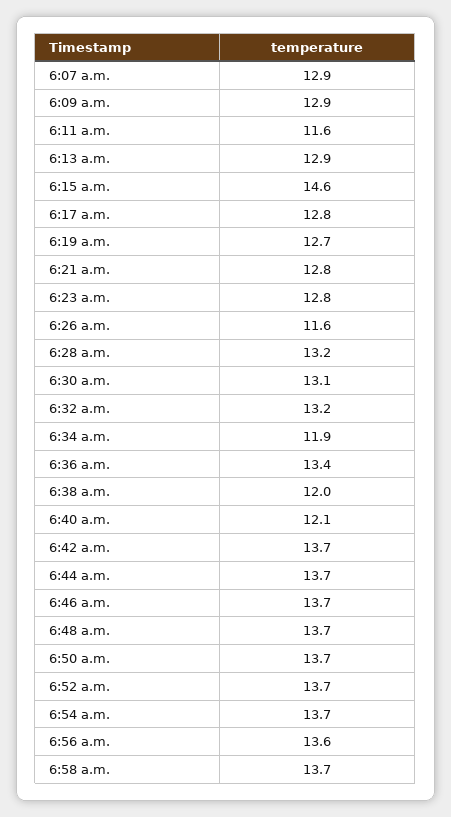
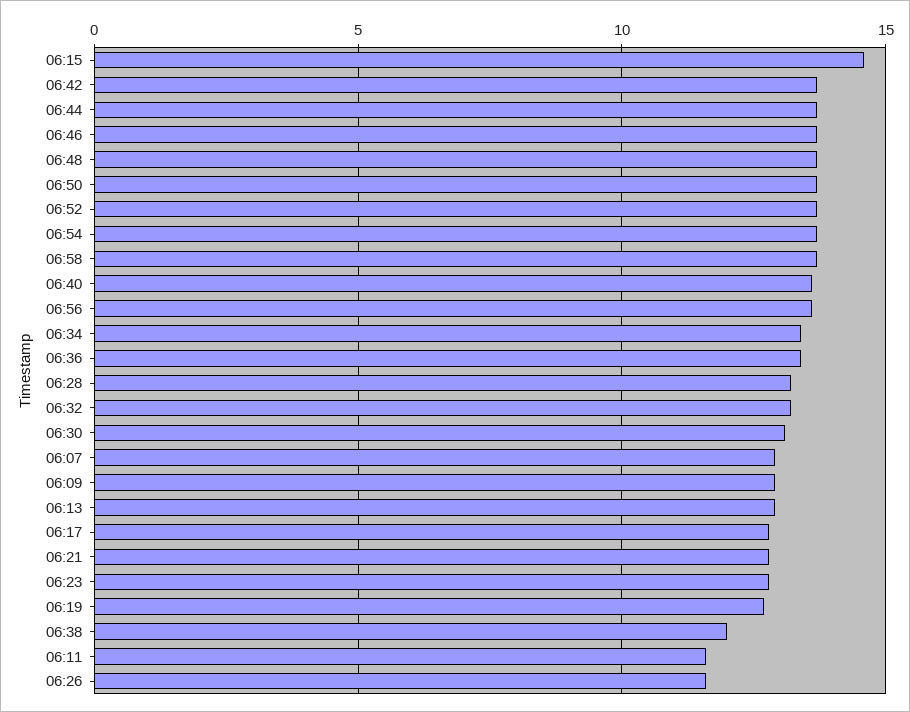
  {
    "6:07 a.m.": 12.9,
    "6:09 a.m.": 12.9,
    "6:11 a.m.": 11.6,
    "6:13 a.m.": 12.9,
    "6:15 a.m.": 14.6,
    "6:17 a.m.": 12.8,
    "6:19 a.m.": 12.7,
    "6:21 a.m.": 12.8,
    "6:23 a.m.": 12.8,
    "6:26 a.m.": 11.6,
    "6:28 a.m.": 13.2,
    "6:30 a.m.": 13.1,
    "6:32 a.m.": 13.2,
-   "6:34 a.m.": 11.9,
+   "6:34 a.m.": 13.5,
    "6:36 a.m.": 13.4,
    "6:38 a.m.": 12,
-   "6:40 a.m.": 12.1,
+   "6:40 a.m.": 13.5,
    "6:42 a.m.": 13.7,
    "6:44 a.m.": 13.7,
    "6:46 a.m.": 13.7,
    "6:48 a.m.": 13.7,
    "6:50 a.m.": 13.7,
    "6:52 a.m.": 13.7,
    "6:54 a.m.": 13.7,
    "6:56 a.m.": 13.6,
    "6:58 a.m.": 13.7
  }

